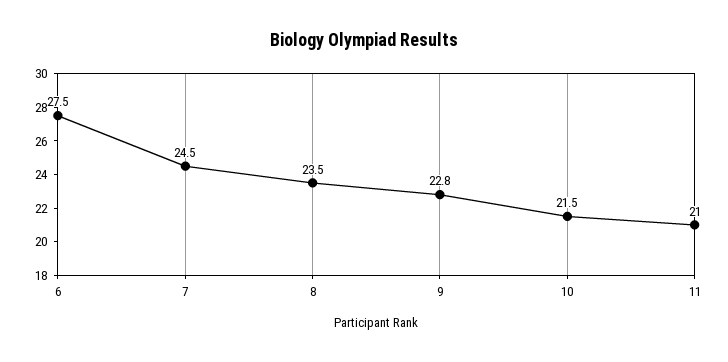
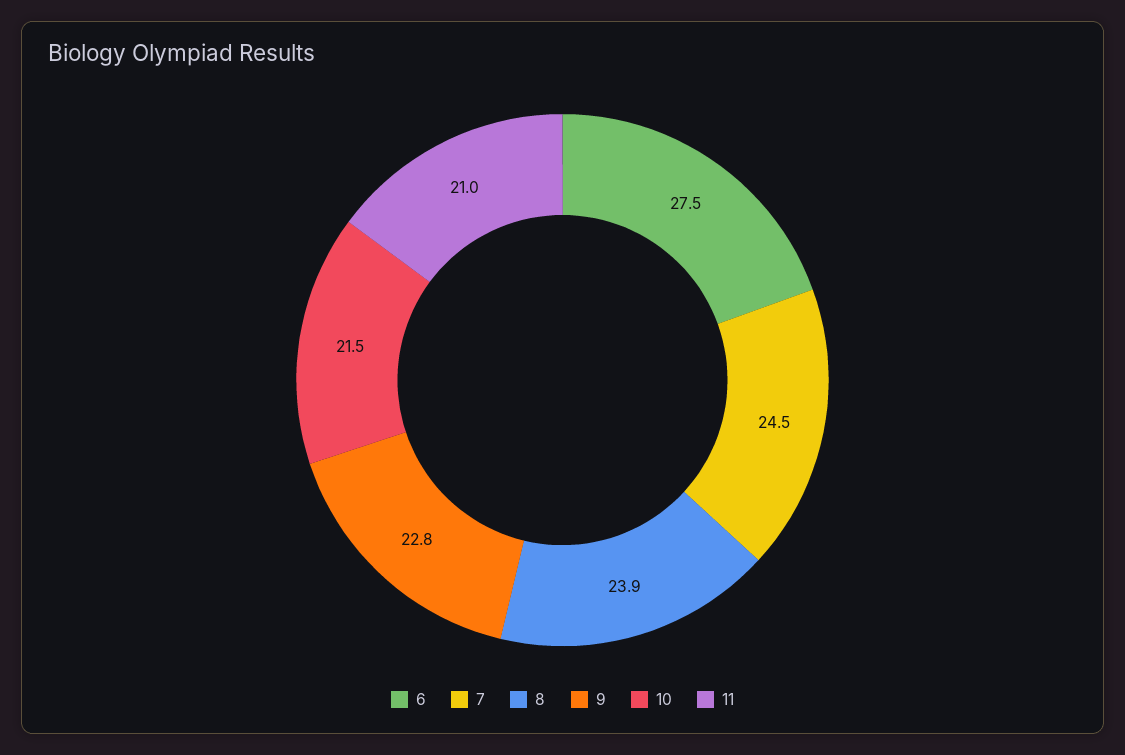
  {
    "6": 27.5,
    "7": 24.5,
-   "8": 23.5,
+   "8": 23.9,
    "9": 22.8,
    "10": 21.5,
    "11": 21
  }

